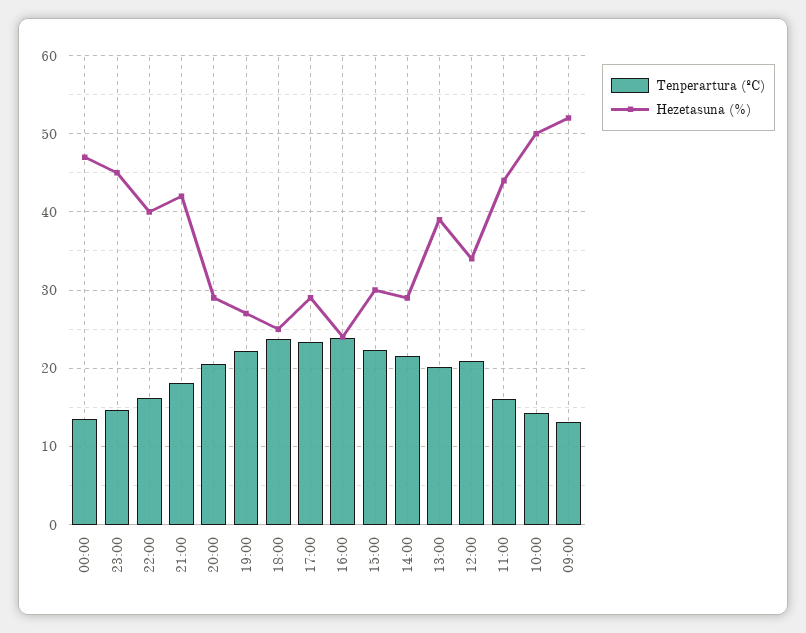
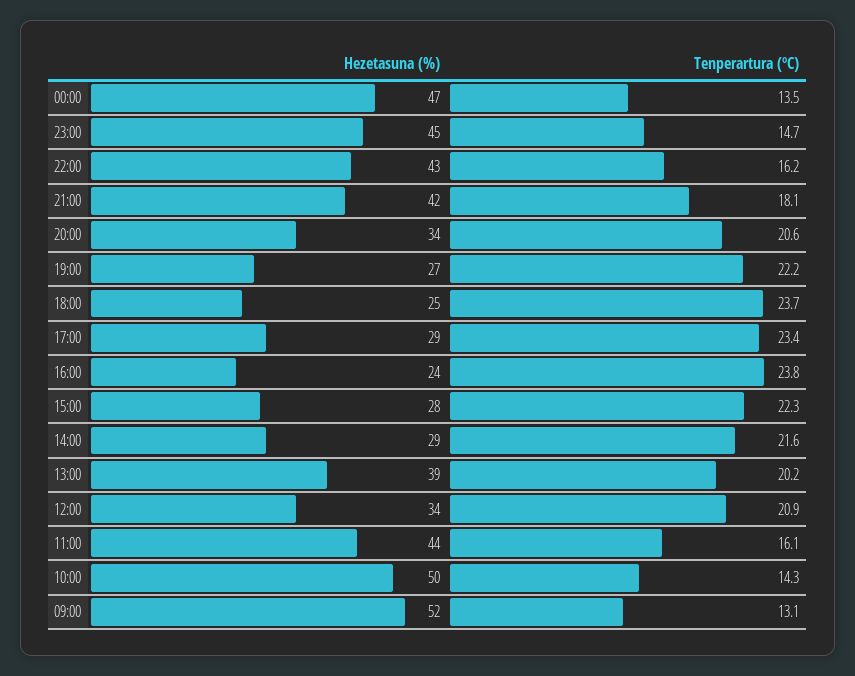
  {
    "Tenperartura (ºC)": {
      "00:00": 13.5,
      "23:00": 14.7,
      "22:00": 16.2,
      "21:00": 18.1,
      "20:00": 20.6,
      "19:00": 22.2,
      "18:00": 23.7,
      "17:00": 23.4,
      "16:00": 23.8,
      "15:00": 22.3,
      "14:00": 21.6,
      "13:00": 20.2,
      "12:00": 20.9,
      "11:00": 16.1,
      "10:00": 14.3,
      "09:00": 13.1
    },
    "Hezetasuna (%)": {
      "00:00": 47,
      "23:00": 45,
-     "22:00": 40,
+     "22:00": 43,
      "21:00": 42,
-     "20:00": 29,
+     "20:00": 34,
      "19:00": 27,
      "18:00": 25,
      "17:00": 29,
      "16:00": 24,
-     "15:00": 30,
+     "15:00": 28,
      "14:00": 29,
      "13:00": 39,
      "12:00": 34,
      "11:00": 44,
      "10:00": 50,
      "09:00": 52
    }
  }

